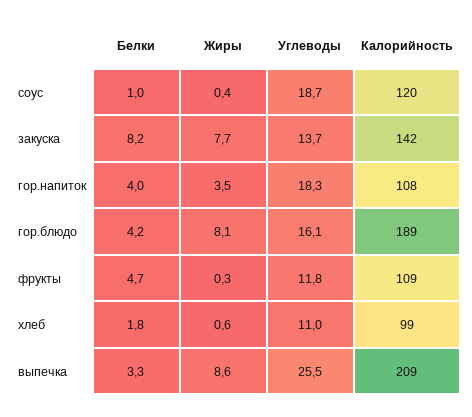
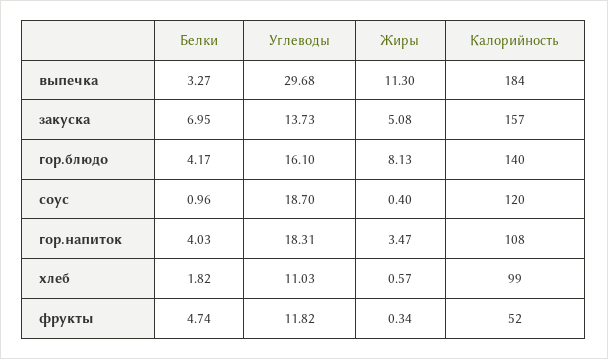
  {
    "Белки": {
      "соус": 0.96,
-     "закуска": 8.2,
+     "закуска": 6.95,
      "гор.напиток": 4.03,
      "гор.блюдо": 4.17,
      "фрукты": 4.74,
      "хлеб": 1.82,
      "выпечка": 3.27
    },
    "Жиры": {
      "соус": 0.4,
-     "закуска": 7.7,
+     "закуска": 5.08,
      "гор.напиток": 3.47,
      "гор.блюдо": 8.13,
      "фрукты": 0.34,
      "хлеб": 0.57,
-     "выпечка": 8.6
+     "выпечка": 11.3
    },
    "Углеводы": {
      "соус": 18.7,
      "закуска": 13.73,
      "гор.напиток": 18.31,
      "гор.блюдо": 16.1,
      "фрукты": 11.82,
      "хлеб": 11.03,
-     "выпечка": 25.5
+     "выпечка": 29.68
    },
    "Калорийность": {
      "соус": 120,
-     "закуска": 142,
+     "закуска": 157,
      "гор.напиток": 108,
-     "гор.блюдо": 189,
+     "гор.блюдо": 140,
-     "фрукты": 109,
+     "фрукты": 52,
      "хлеб": 99,
-     "выпечка": 209
+     "выпечка": 184
    }
  }

